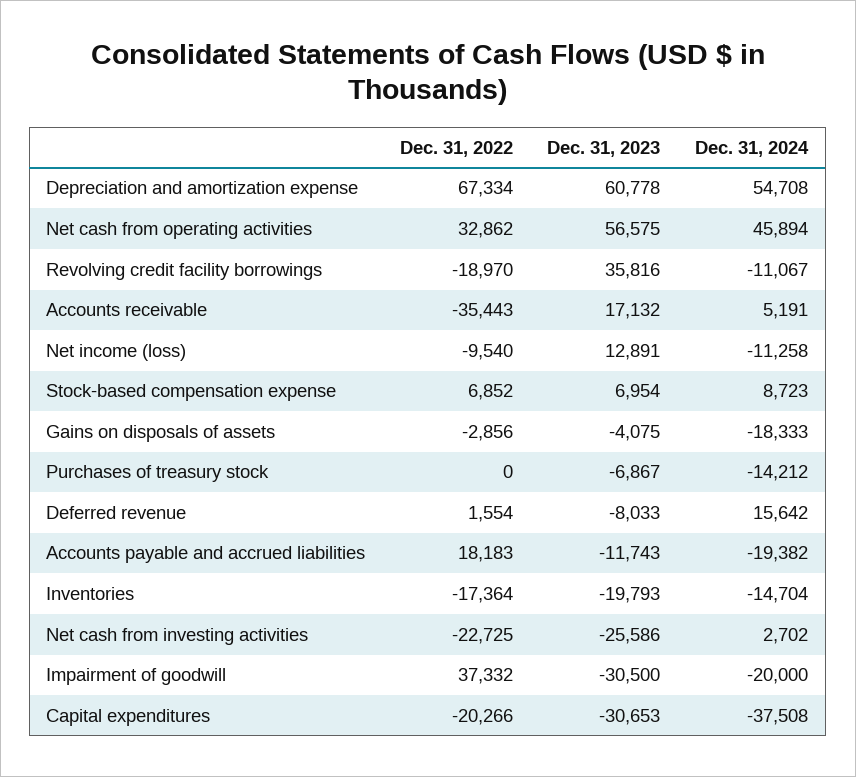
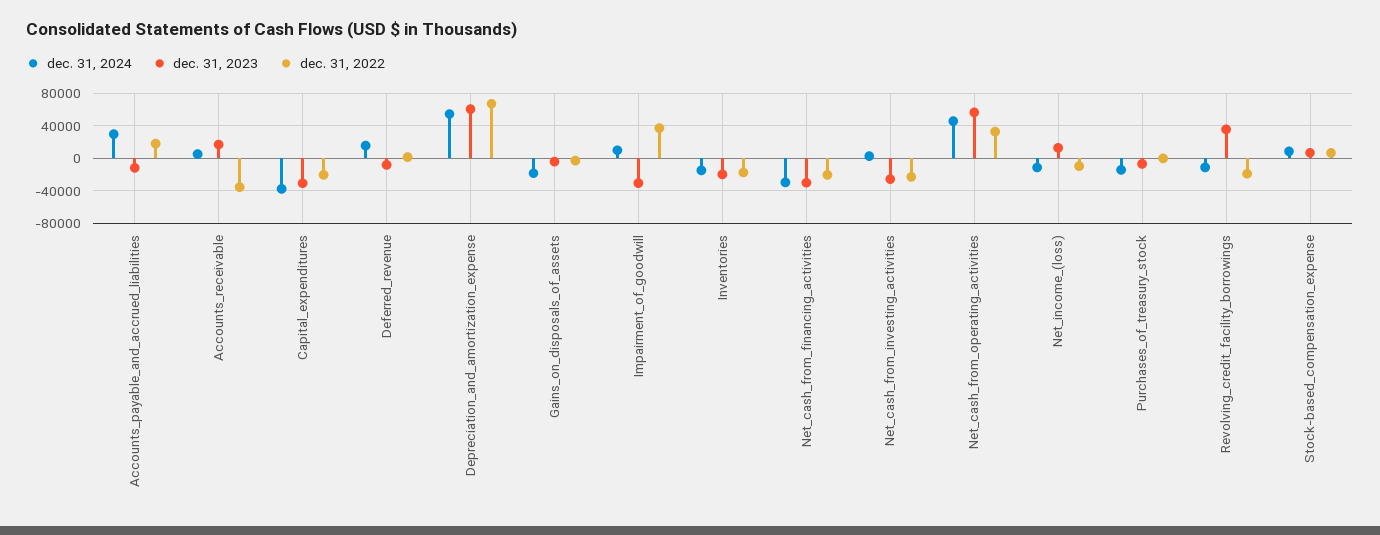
  {
    "Dec. 31, 2022": {
      "Depreciation and amortization expense": 67334,
      "Net cash from operating activities": 32862,
      "Revolving credit facility borrowings": -18970,
      "Accounts receivable": -35443,
      "Net income (loss)": -9540,
      "Stock-based compensation expense": 6852,
      "Gains on disposals of assets": -2856,
      "Purchases of treasury stock": 0,
      "Deferred revenue": 1554,
      "Accounts payable and accrued liabilities": 18183,
      "Inventories": -17364,
      "Net cash from investing activities": -22725,
      "Impairment of goodwill": 37332,
-     "Capital expenditures": -20266
+     "Capital expenditures": -20266,
+     "Net_cash_from_financing_activities": -20000
    },
    "Dec. 31, 2023": {
      "Depreciation and amortization expense": 60778,
      "Net cash from operating activities": 56575,
      "Revolving credit facility borrowings": 35816,
      "Accounts receivable": 17132,
      "Net income (loss)": 12891,
      "Stock-based compensation expense": 6954,
      "Gains on disposals of assets": -4075,
      "Purchases of treasury stock": -6867,
      "Deferred revenue": -8033,
      "Accounts payable and accrued liabilities": -11743,
      "Inventories": -19793,
      "Net cash from investing activities": -25586,
      "Impairment of goodwill": -30500,
-     "Capital expenditures": -30653
+     "Capital expenditures": -30653,
+     "Net_cash_from_financing_activities": -30000
    },
    "Dec. 31, 2024": {
      "Depreciation and amortization expense": 54708,
      "Net cash from operating activities": 45894,
      "Revolving credit facility borrowings": -11067,
      "Accounts receivable": 5191,
      "Net income (loss)": -11258,
      "Stock-based compensation expense": 8723,
      "Gains on disposals of assets": -18333,
      "Purchases of treasury stock": -14212,
      "Deferred revenue": 15642,
-     "Accounts payable and accrued liabilities": -19382,
+     "Accounts payable and accrued liabilities": 30000,
      "Inventories": -14704,
      "Net cash from investing activities": 2702,
-     "Impairment of goodwill": -20000,
+     "Impairment of goodwill": 10000,
-     "Capital expenditures": -37508
+     "Capital expenditures": -37508,
+     "Net_cash_from_financing_activities": -30000
    }
  }

